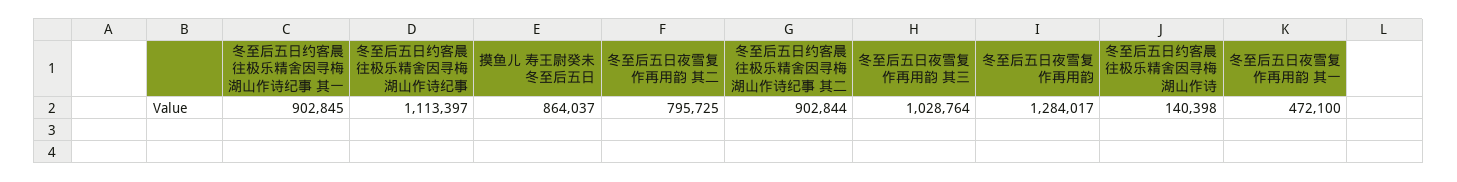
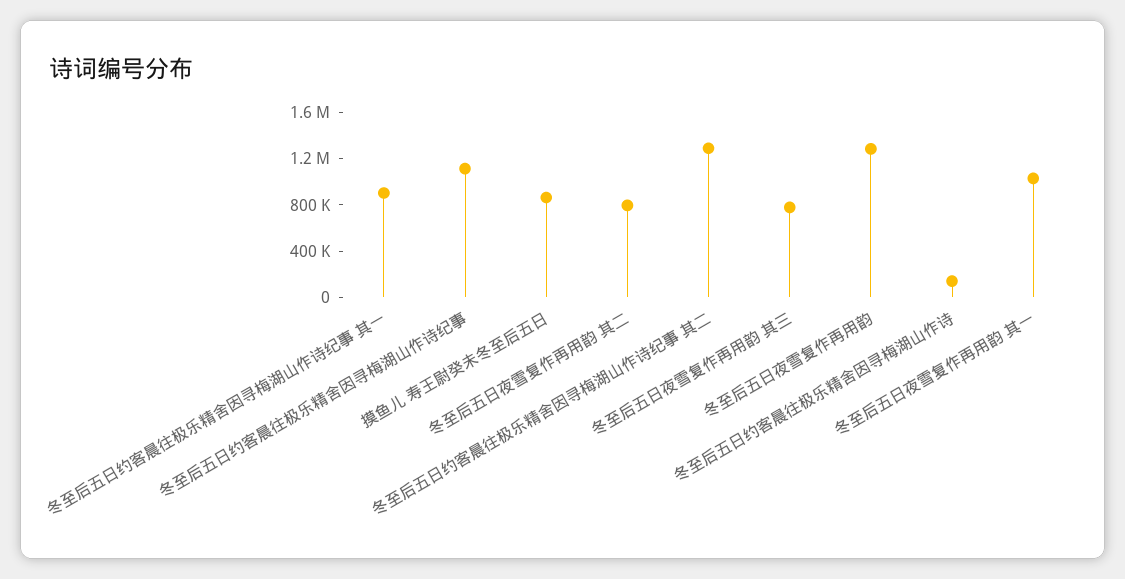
  {
    "冬至后五日约客晨往极乐精舍因寻梅湖山作诗纪事 其一": 902845,
    "冬至后五日约客晨往极乐精舍因寻梅湖山作诗纪事": 1113397,
    "摸鱼儿 寿王尉癸未冬至后五日": 864037,
    "冬至后五日夜雪复作再用韵 其二": 795725,
-   "冬至后五日约客晨往极乐精舍因寻梅湖山作诗纪事 其二": 902844,
+   "冬至后五日约客晨往极乐精舍因寻梅湖山作诗纪事 其二": 1300000,
-   "冬至后五日夜雪复作再用韵 其三": 1028764,
+   "冬至后五日夜雪复作再用韵 其三": 800000,
    "冬至后五日夜雪复作再用韵": 1284017,
    "冬至后五日约客晨往极乐精舍因寻梅湖山作诗": 140398,
-   "冬至后五日夜雪复作再用韵 其一": 472100
+   "冬至后五日夜雪复作再用韵 其一": 1000000
  }

